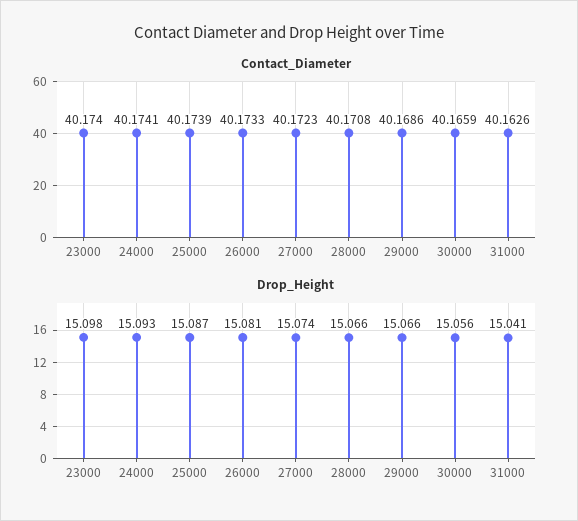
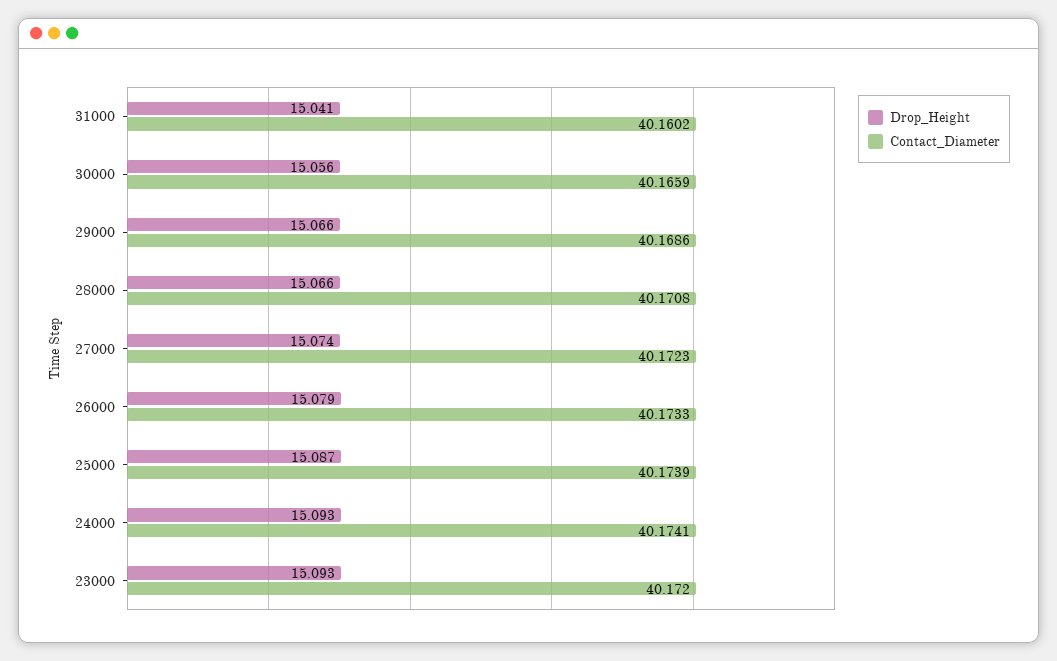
  {
    "Contact_Diameter": {
-     "23000": 40.174,
+     "23000": 40.172,
      "24000": 40.1741,
      "25000": 40.1739,
      "26000": 40.1733,
      "27000": 40.1723,
      "28000": 40.1708,
      "29000": 40.1686,
      "30000": 40.1659,
-     "31000": 40.1626
+     "31000": 40.1602
    },
    "Drop_Height": {
-     "23000": 15.098,
+     "23000": 15.093,
      "24000": 15.093,
      "25000": 15.087,
-     "26000": 15.081,
+     "26000": 15.079,
      "27000": 15.074,
      "28000": 15.066,
      "29000": 15.066,
      "30000": 15.056,
      "31000": 15.041
    }
  }

